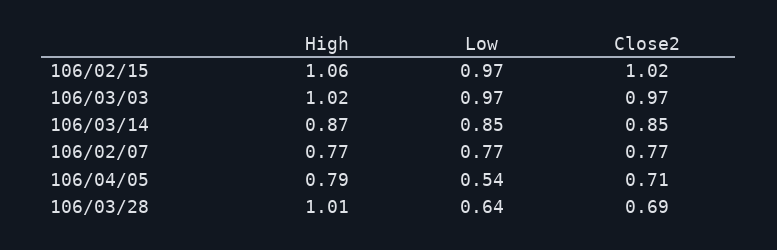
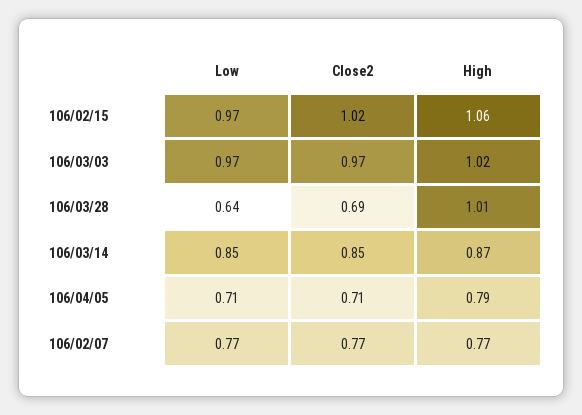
  {
    "High": {
      "106/02/15": 1.06,
      "106/03/03": 1.02,
      "106/03/14": 0.87,
      "106/02/07": 0.77,
      "106/04/05": 0.79,
      "106/03/28": 1.01
    },
    "Low": {
      "106/02/15": 0.97,
      "106/03/03": 0.97,
      "106/03/14": 0.85,
      "106/02/07": 0.77,
-     "106/04/05": 0.54,
+     "106/04/05": 0.71,
      "106/03/28": 0.64
    },
    "Close2": {
      "106/02/15": 1.02,
      "106/03/03": 0.97,
      "106/03/14": 0.85,
      "106/02/07": 0.77,
      "106/04/05": 0.71,
      "106/03/28": 0.69
    }
  }

